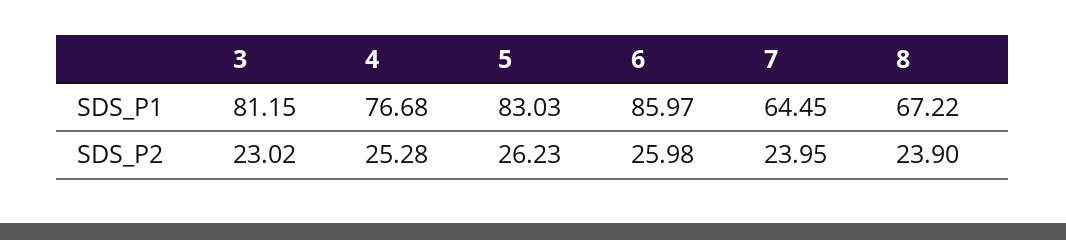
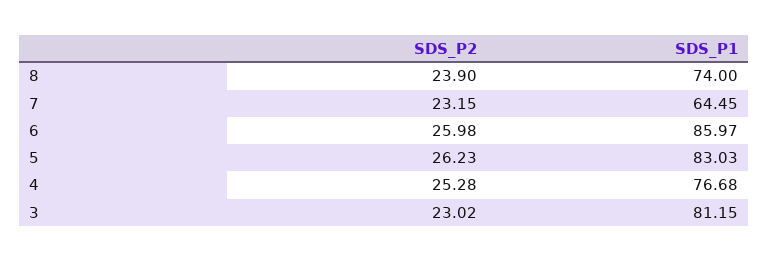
  {
    "3": {
      "SDS_P1": 81.15,
      "SDS_P2": 23.02
    },
    "4": {
      "SDS_P1": 76.68,
      "SDS_P2": 25.28
    },
    "5": {
      "SDS_P1": 83.03,
      "SDS_P2": 26.23
    },
    "6": {
      "SDS_P1": 85.97,
      "SDS_P2": 25.98
    },
    "7": {
      "SDS_P1": 64.45,
-     "SDS_P2": 23.95
+     "SDS_P2": 23.15
    },
    "8": {
-     "SDS_P1": 67.22,
+     "SDS_P1": 74,
      "SDS_P2": 23.9
    }
  }

